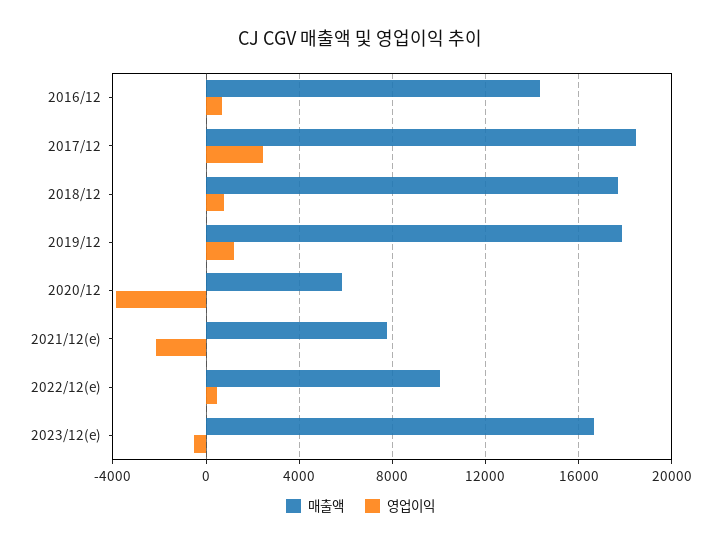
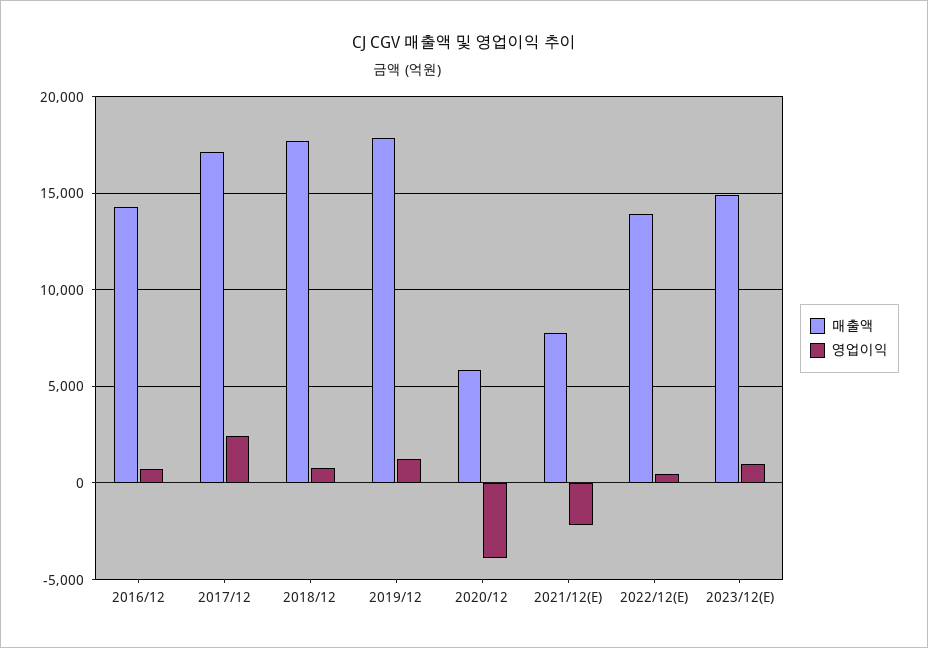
  {
    "매출액": {
      "2016/12": 14500,
-     "2017/12": 18500,
+     "2017/12": 17000,
      "2018/12": 17500,
      "2019/12": 18000,
      "2020/12": 6000,
      "2021/12(e)": 8000,
-     "2022/12(e)": 10000,
+     "2022/12(e)": 14000,
-     "2023/12(e)": 16500
+     "2023/12(e)": 15000
    },
    "영업이익": {
      "2016/12": 500,
      "2017/12": 2500,
      "2018/12": 1000,
      "2019/12": 1000,
      "2020/12": -4000,
      "2021/12(e)": -2000,
      "2022/12(e)": 500,
-     "2023/12(e)": -500
+     "2023/12(e)": 1000
    }
  }

